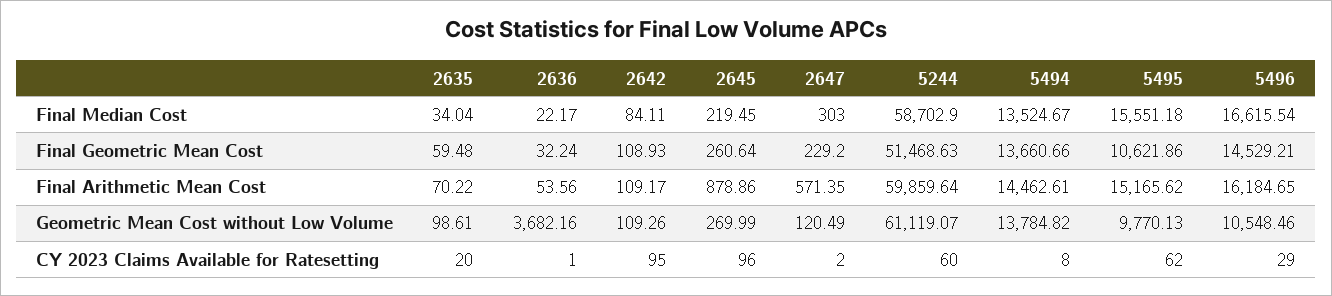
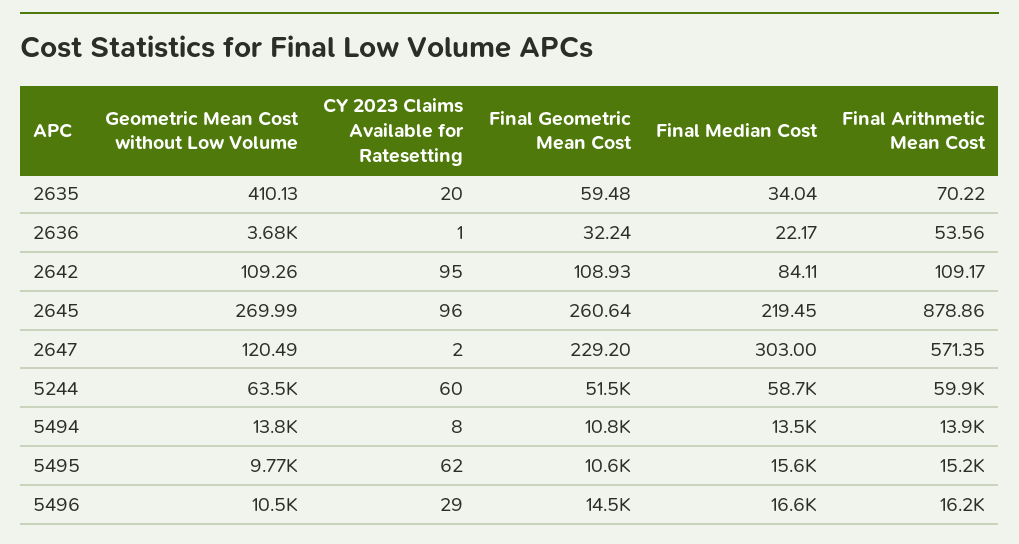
  {
    "2635": {
      "Final Median Cost": 34.04,
      "Final Geometric Mean Cost": 59.48,
      "Final Arithmetic Mean Cost": 70.22,
-     "Geometric Mean Cost without Low Volume": 98.61,
+     "Geometric Mean Cost without Low Volume": 410.13,
      "CY 2023 Claims Available for Ratesetting": 20
    },
    "2636": {
      "Final Median Cost": 22.17,
      "Final Geometric Mean Cost": 32.24,
      "Final Arithmetic Mean Cost": 53.56,
      "Geometric Mean Cost without Low Volume": 3682.16,
      "CY 2023 Claims Available for Ratesetting": 1
    },
    "2642": {
      "Final Median Cost": 84.11,
      "Final Geometric Mean Cost": 108.93,
      "Final Arithmetic Mean Cost": 109.17,
      "Geometric Mean Cost without Low Volume": 109.26,
      "CY 2023 Claims Available for Ratesetting": 95
    },
    "2645": {
      "Final Median Cost": 219.45,
      "Final Geometric Mean Cost": 260.64,
      "Final Arithmetic Mean Cost": 878.86,
      "Geometric Mean Cost without Low Volume": 269.99,
      "CY 2023 Claims Available for Ratesetting": 96
    },
    "2647": {
      "Final Median Cost": 303,
      "Final Geometric Mean Cost": 229.2,
      "Final Arithmetic Mean Cost": 571.35,
      "Geometric Mean Cost without Low Volume": 120.49,
      "CY 2023 Claims Available for Ratesetting": 2
    },
    "5244": {
      "Final Median Cost": 58702.9,
      "Final Geometric Mean Cost": 51468.63,
      "Final Arithmetic Mean Cost": 59859.64,
-     "Geometric Mean Cost without Low Volume": 61119.07,
+     "Geometric Mean Cost without Low Volume": 63500,
      "CY 2023 Claims Available for Ratesetting": 60
    },
    "5494": {
      "Final Median Cost": 13524.67,
-     "Final Geometric Mean Cost": 13660.66,
+     "Final Geometric Mean Cost": 10800,
-     "Final Arithmetic Mean Cost": 14462.61,
+     "Final Arithmetic Mean Cost": 13900,
      "Geometric Mean Cost without Low Volume": 13784.82,
      "CY 2023 Claims Available for Ratesetting": 8
    },
    "5495": {
      "Final Median Cost": 15551.18,
      "Final Geometric Mean Cost": 10621.86,
      "Final Arithmetic Mean Cost": 15165.62,
      "Geometric Mean Cost without Low Volume": 9770.13,
      "CY 2023 Claims Available for Ratesetting": 62
    },
    "5496": {
      "Final Median Cost": 16615.54,
      "Final Geometric Mean Cost": 14529.21,
      "Final Arithmetic Mean Cost": 16184.65,
      "Geometric Mean Cost without Low Volume": 10548.46,
      "CY 2023 Claims Available for Ratesetting": 29
    }
  }

